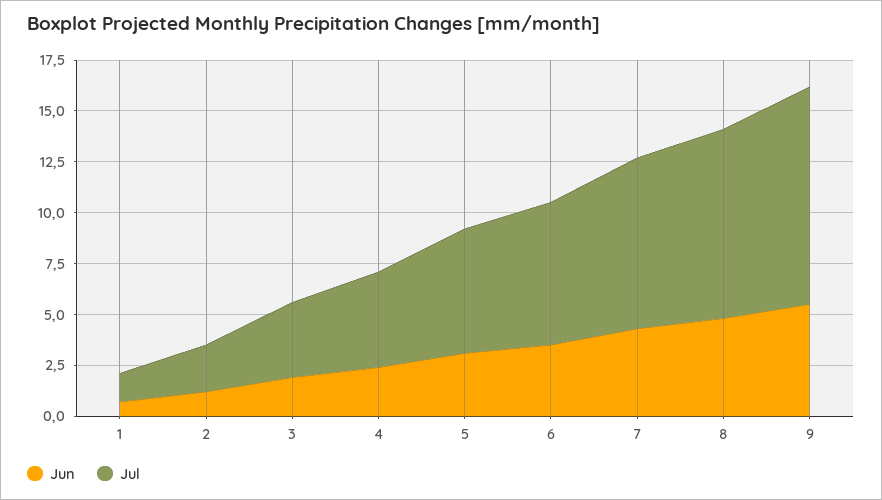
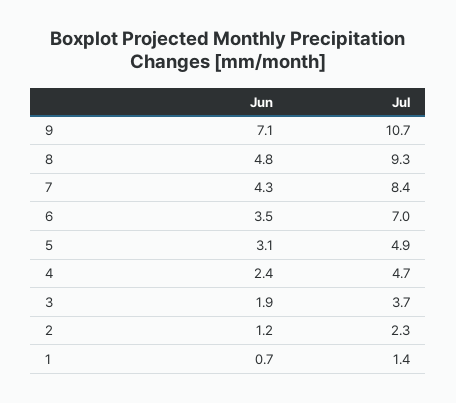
  {
    "Jun": {
      "1": 0.7,
      "2": 1.2,
      "3": 1.9,
      "4": 2.4,
      "5": 3.1,
      "6": 3.5,
      "7": 4.3,
      "8": 4.8,
-     "9": 5.5
+     "9": 7.1
    },
    "Jul": {
      "1": 1.4,
      "2": 2.3,
      "3": 3.7,
      "4": 4.7,
-     "5": 6,
+     "5": 4.9,
      "6": 7,
      "7": 8.4,
      "8": 9.3,
      "9": 10.7
    }
  }

